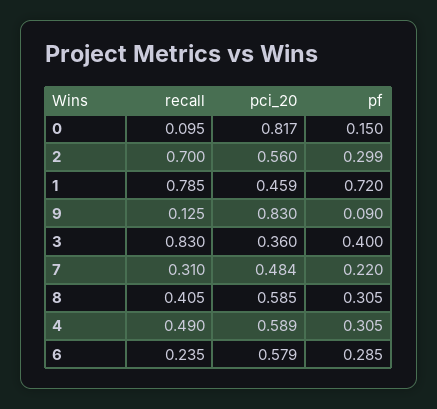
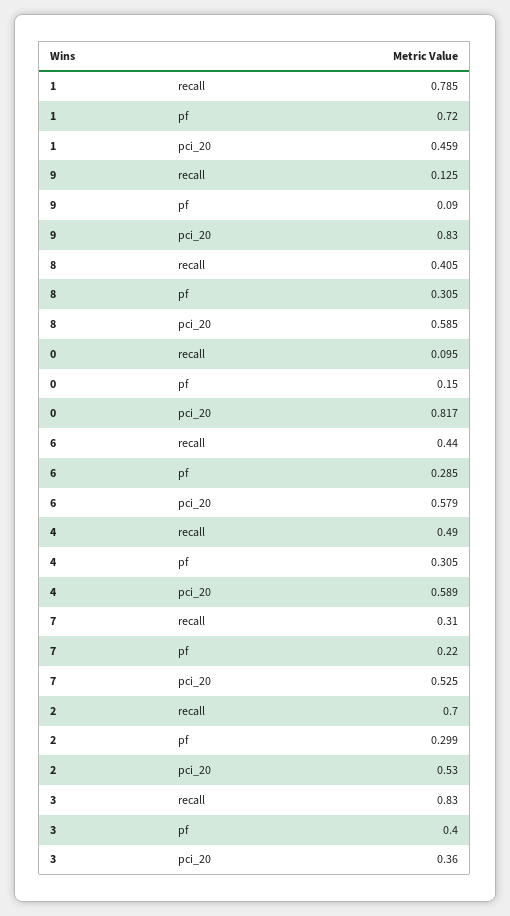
  {
    "recall": {
      "0": 0.095,
      "2": 0.7,
      "1": 0.785,
      "9": 0.125,
      "3": 0.83,
      "7": 0.31,
      "8": 0.405,
      "4": 0.49,
-     "6": 0.235
+     "6": 0.44
    },
    "pci_20": {
      "0": 0.817,
-     "2": 0.56,
+     "2": 0.53,
      "1": 0.459,
      "9": 0.83,
      "3": 0.36,
-     "7": 0.484,
+     "7": 0.525,
      "8": 0.585,
      "4": 0.589,
      "6": 0.579
    },
    "pf": {
      "0": 0.15,
      "2": 0.299,
      "1": 0.72,
      "9": 0.09,
      "3": 0.4,
      "7": 0.22,
      "8": 0.305,
      "4": 0.305,
      "6": 0.285
    }
  }

